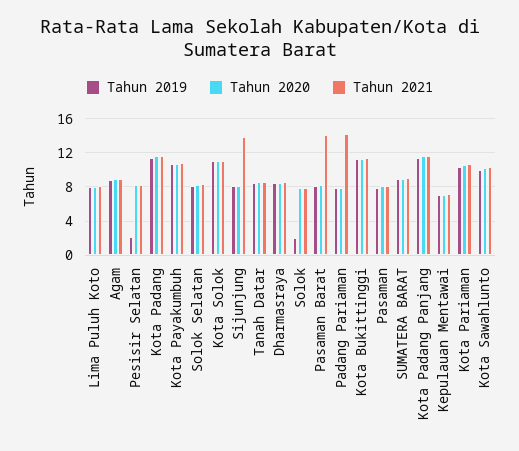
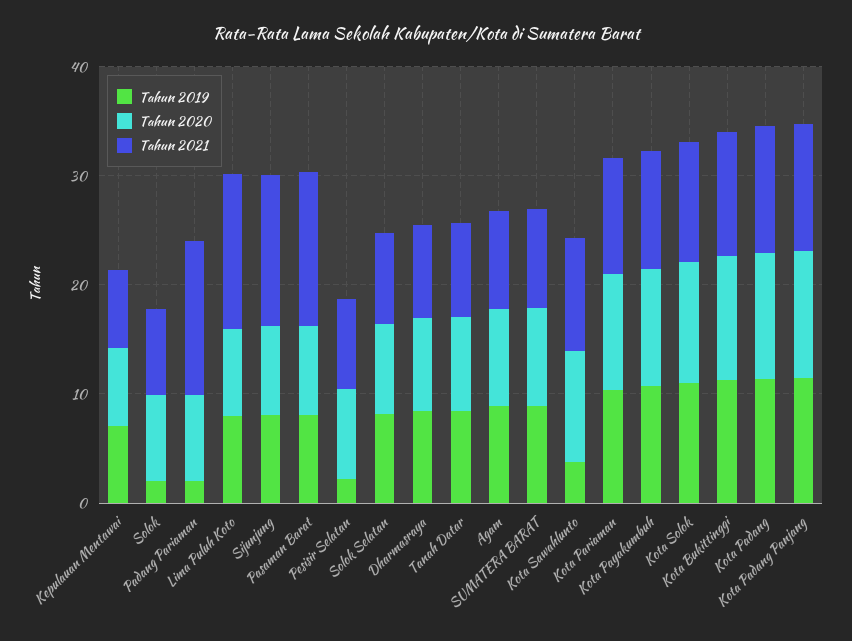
  {
    "Tahun 2019": {
      "Lima Puluh Koto": 8,
      "Agam": 9,
      "Pesisir Selatan": 2,
      "Kota Padang": 11,
      "Kota Payakumbuh": 11,
      "Solok Selatan": 8,
      "Kota Solok": 11,
      "Sijunjung": 8,
      "Tanah Datar": 8,
      "Dharmasraya": 8,
      "Solok": 2,
      "Pasaman Barat": 8,
-     "Padang Pariaman": 8,
+     "Padang Pariaman": 2,
      "Kota Bukittinggi": 11,
-     "Pasaman": 8,
      "SUMATERA BARAT": 9,
      "Kota Padang Panjang": 11,
      "Kepulauan Mentawai": 7,
      "Kota Pariaman": 10,
-     "Kota Sawahlunto": 10
+     "Kota Sawahlunto": 4
    },
    "Tahun 2020": {
      "Lima Puluh Koto": 8,
      "Agam": 9,
      "Pesisir Selatan": 8,
      "Kota Padang": 12,
      "Kota Payakumbuh": 11,
      "Solok Selatan": 8,
      "Kota Solok": 11,
      "Sijunjung": 8,
      "Tanah Datar": 9,
      "Dharmasraya": 8,
      "Solok": 8,
      "Pasaman Barat": 8,
      "Padang Pariaman": 8,
      "Kota Bukittinggi": 11,
-     "Pasaman": 8,
      "SUMATERA BARAT": 9,
      "Kota Padang Panjang": 12,
      "Kepulauan Mentawai": 7,
      "Kota Pariaman": 11,
      "Kota Sawahlunto": 10
    },
    "Tahun 2021": {
-     "Lima Puluh Koto": 8,
+     "Lima Puluh Koto": 14,
      "Agam": 9,
      "Pesisir Selatan": 8,
      "Kota Padang": 12,
      "Kota Payakumbuh": 11,
      "Solok Selatan": 8,
      "Kota Solok": 11,
      "Sijunjung": 14,
      "Tanah Datar": 9,
      "Dharmasraya": 9,
      "Solok": 8,
      "Pasaman Barat": 14,
      "Padang Pariaman": 14,
      "Kota Bukittinggi": 11,
-     "Pasaman": 8,
      "SUMATERA BARAT": 9,
      "Kota Padang Panjang": 12,
      "Kepulauan Mentawai": 7,
      "Kota Pariaman": 11,
      "Kota Sawahlunto": 10
    }
  }

